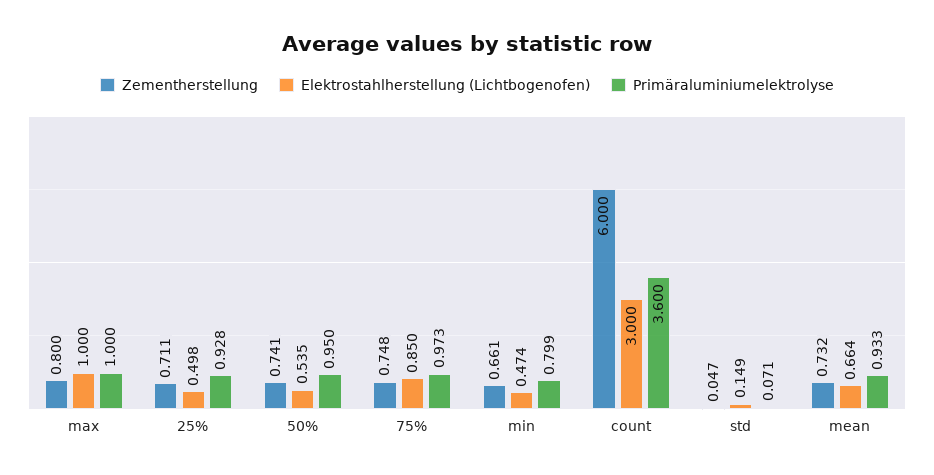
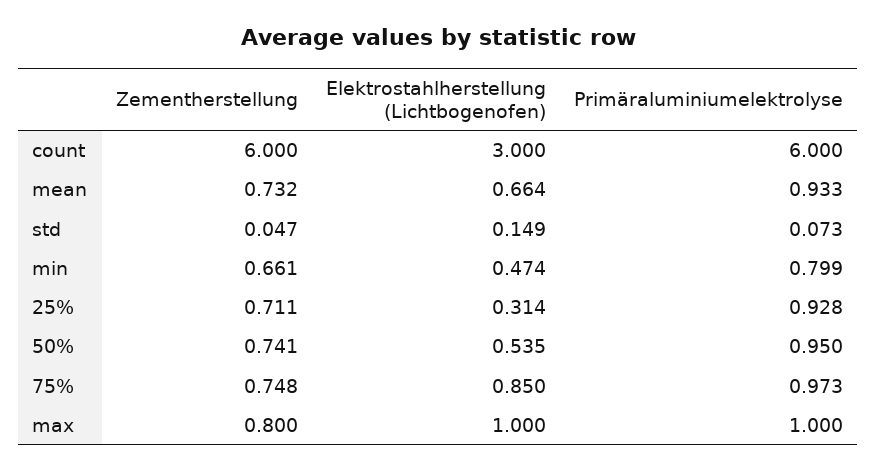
  {
    "Zementherstellung": {
      "max": 0.8,
      "25%": 0.711,
      "50%": 0.741,
      "75%": 0.748,
      "min": 0.661,
      "count": 6,
      "std": 0.047,
      "mean": 0.732
    },
    "Elektrostahlherstellung (Lichtbogenofen)": {
      "max": 1,
-     "25%": 0.498,
+     "25%": 0.314,
      "50%": 0.535,
      "75%": 0.85,
      "min": 0.474,
      "count": 3,
      "std": 0.149,
      "mean": 0.664
    },
    "Primäraluminiumelektrolyse": {
      "max": 1,
      "25%": 0.928,
      "50%": 0.95,
      "75%": 0.973,
      "min": 0.799,
-     "count": 3.6,
+     "count": 6,
-     "std": 0.071,
+     "std": 0.073,
      "mean": 0.933
    }
  }

